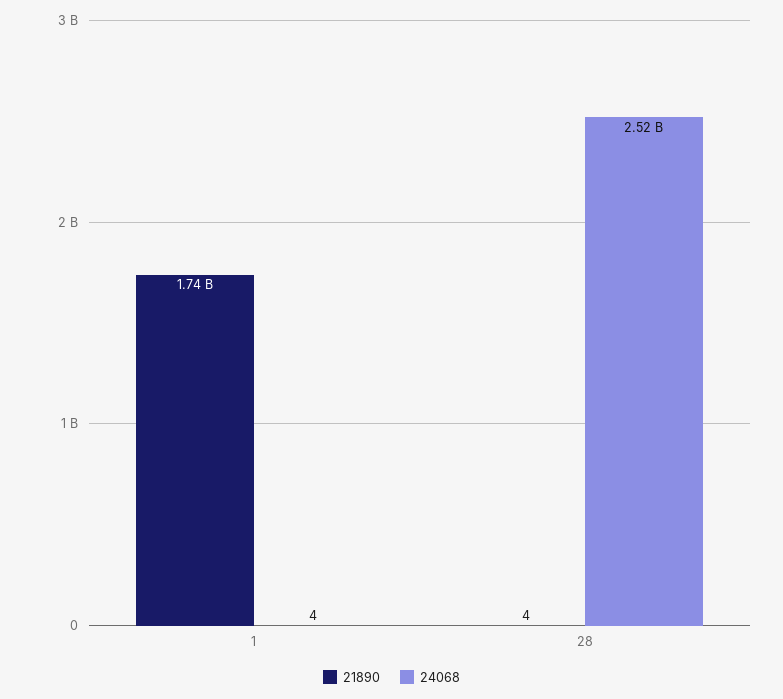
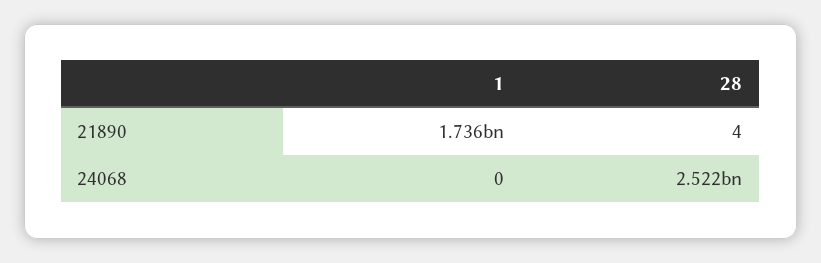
  {
    "21890": {
      "1": 1736000000,
      "28": 4
    },
    "24068": {
-     "1": 4,
+     "1": 0,
      "28": 2522000000
    }
  }

